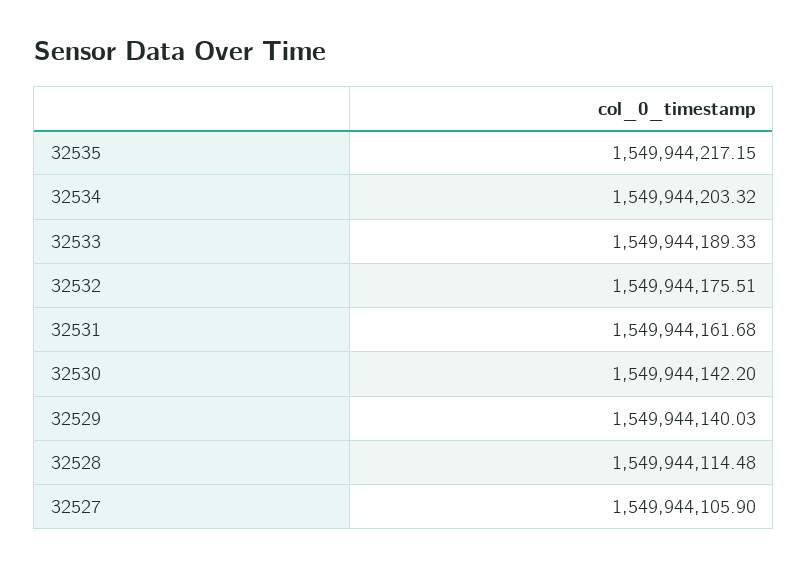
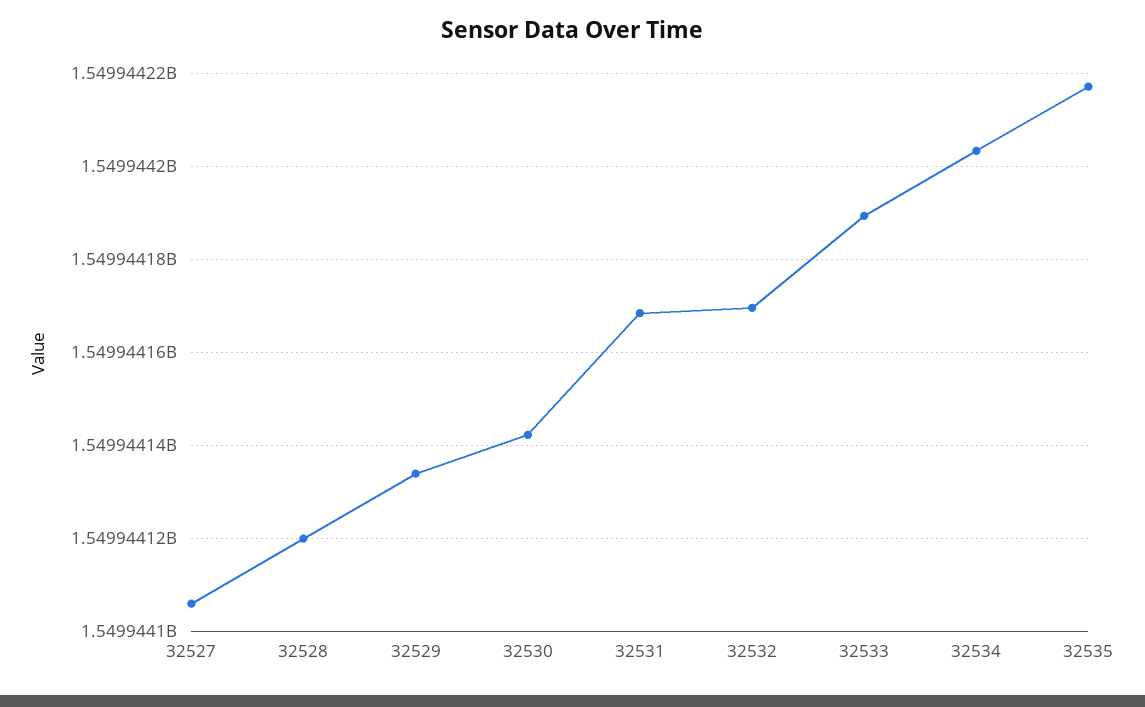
  {
    "32535": 1549944217.15,
    "32534": 1549944203.32,
    "32533": 1549944189.33,
-   "32532": 1549944175.51,
+   "32532": 1549944170,
-   "32531": 1549944161.68,
+   "32531": 1549944168,
    "32530": 1549944142.2,
-   "32529": 1549944140.03,
+   "32529": 1549944134,
-   "32528": 1549944114.48,
+   "32528": 1549944120,
    "32527": 1549944105.9
  }

